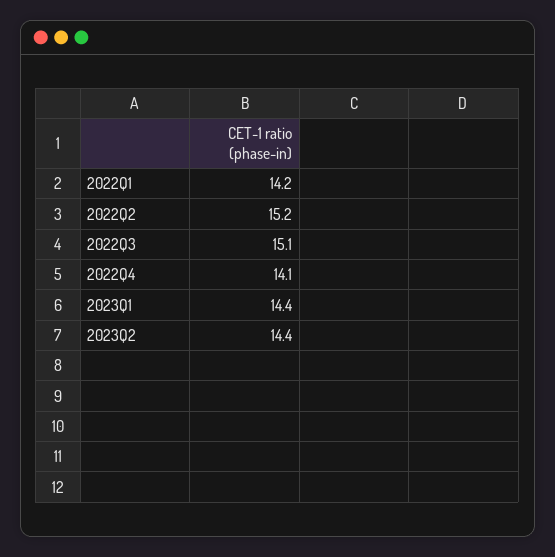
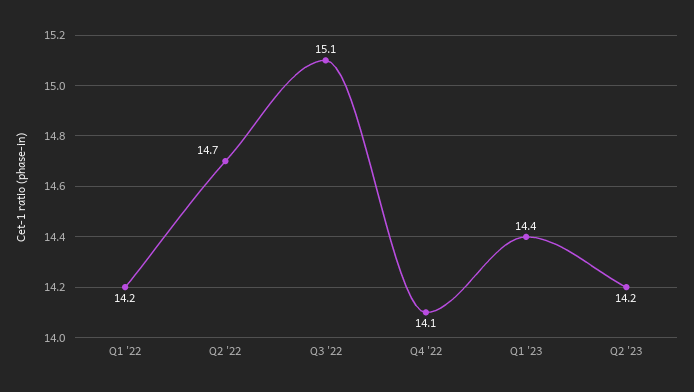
  {
    "2022Q1": 14.2,
-   "2022Q2": 15.2,
+   "2022Q2": 14.7,
    "2022Q3": 15.1,
    "2022Q4": 14.1,
    "2023Q1": 14.4,
-   "2023Q2": 14.4
+   "2023Q2": 14.2
  }

